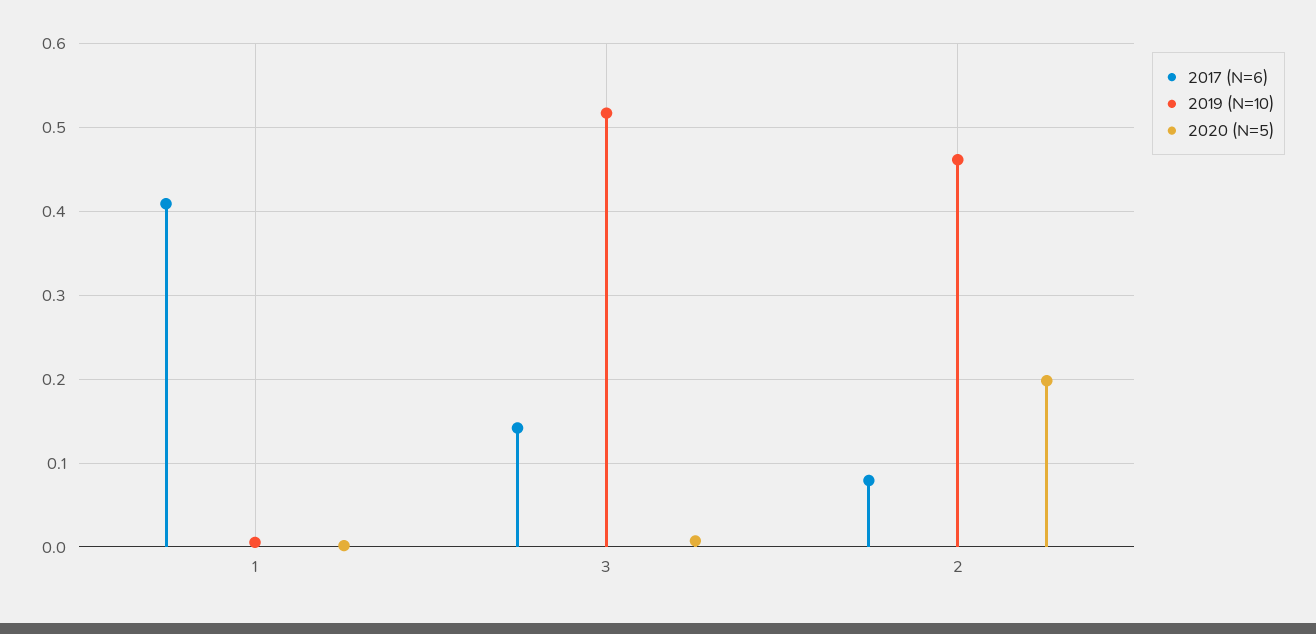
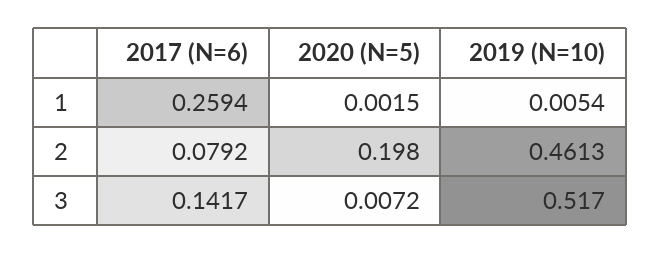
  {
    "2017 (N=6)": {
-     "1": 0.41,
+     "1": 0.2594,
      "3": 0.1417,
      "2": 0.0792
    },
    "2019 (N=10)": {
      "1": 0.0054,
      "3": 0.517,
      "2": 0.4613
    },
    "2020 (N=5)": {
      "1": 0.0015,
      "3": 0.0072,
      "2": 0.198
    }
  }

